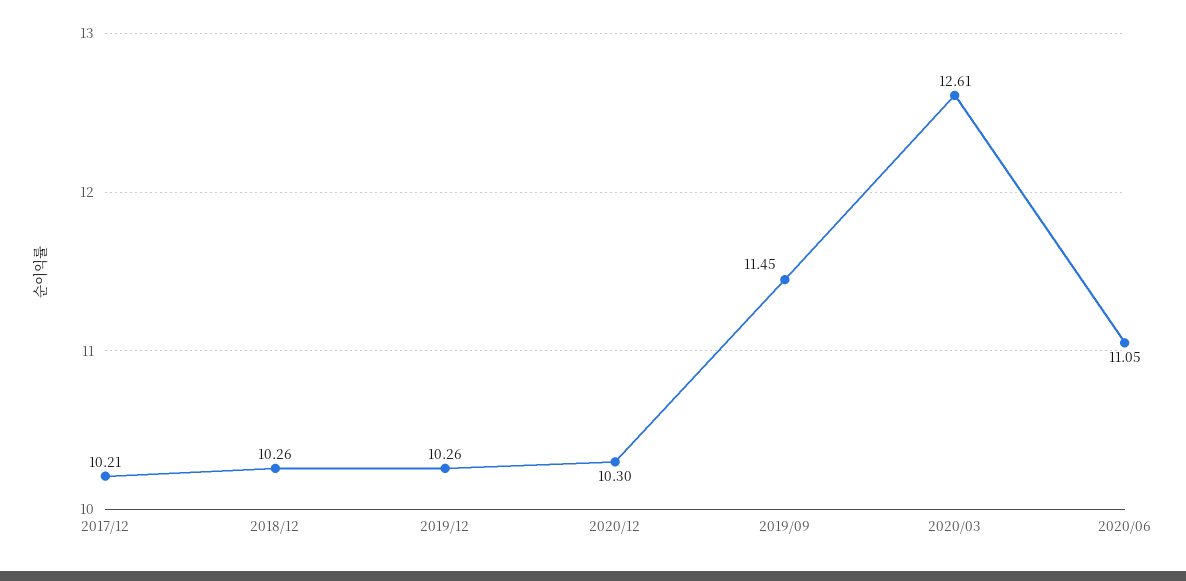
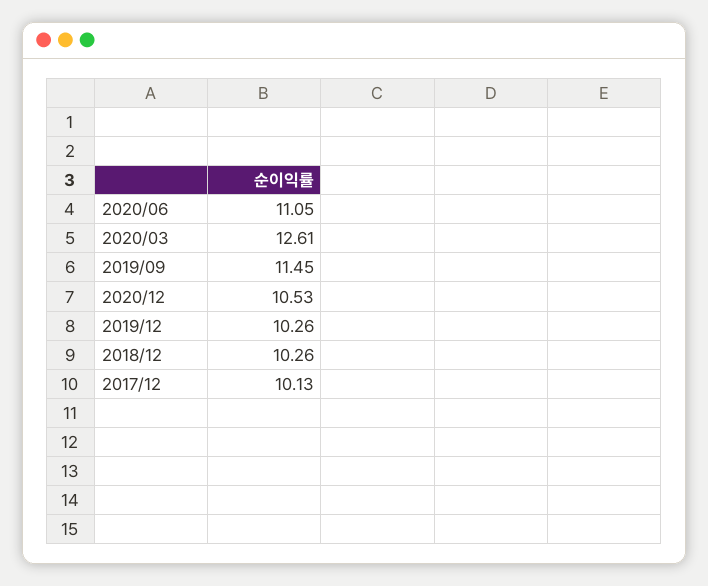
  {
-   "2017/12": 10.21,
+   "2017/12": 10.13,
    "2018/12": 10.26,
    "2019/12": 10.26,
-   "2020/12": 10.3,
+   "2020/12": 10.53,
    "2019/09": 11.45,
    "2020/03": 12.61,
    "2020/06": 11.05
  }

